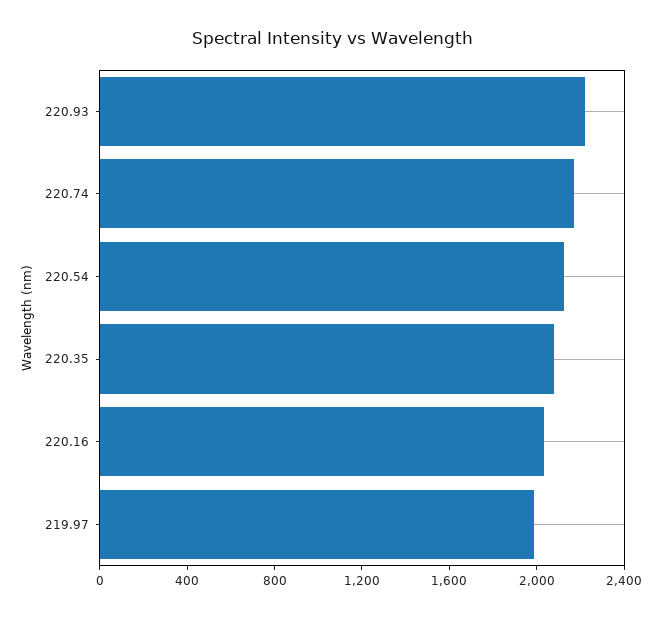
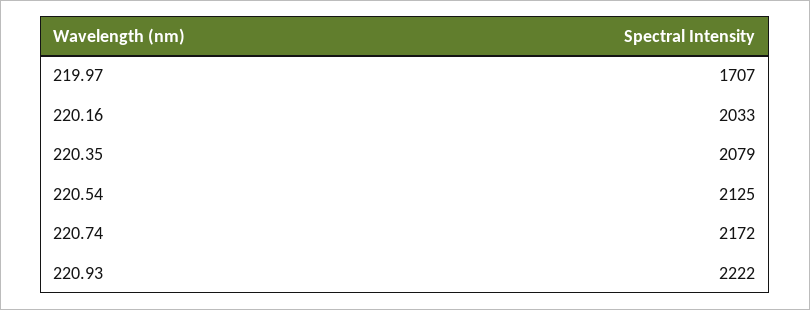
  {
    "220.93": 2222,
    "220.74": 2172,
    "220.54": 2125,
    "220.35": 2079,
    "220.16": 2033,
-   "219.97": 2000
+   "219.97": 1707
  }

